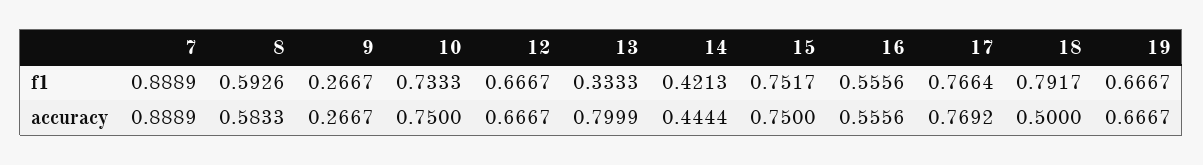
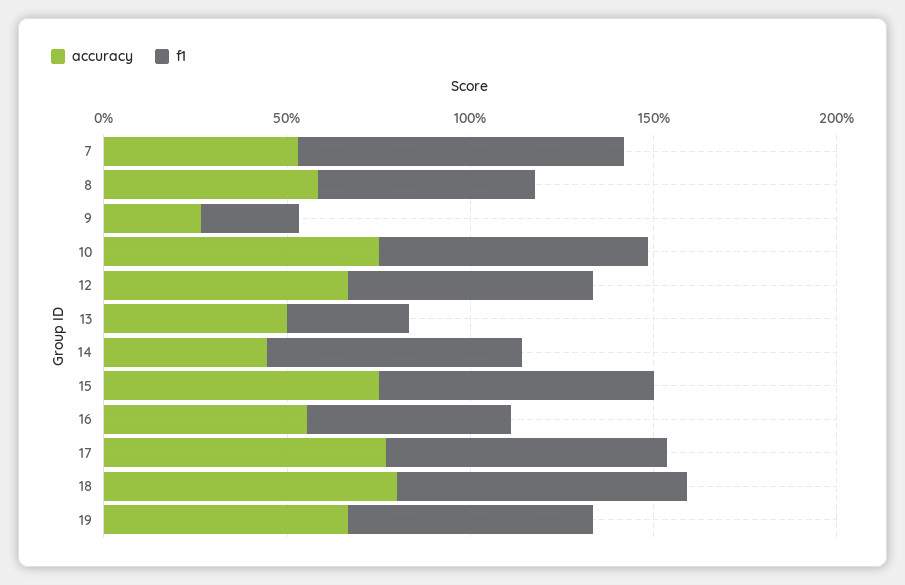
  {
    "f1": {
      "7": 0.8889,
      "8": 0.5926,
      "9": 0.2667,
      "10": 0.7333,
      "12": 0.6667,
      "13": 0.3333,
-     "14": 0.4213,
+     "14": 0.7,
      "15": 0.7517,
      "16": 0.5556,
      "17": 0.7664,
      "18": 0.7917,
      "19": 0.6667
    },
    "accuracy": {
-     "7": 0.8889,
+     "7": 0.5,
      "8": 0.5833,
      "9": 0.2667,
      "10": 0.75,
      "12": 0.6667,
-     "13": 0.7999,
+     "13": 0.5,
      "14": 0.4444,
      "15": 0.75,
      "16": 0.5556,
      "17": 0.7692,
-     "18": 0.5,
+     "18": 0.8,
      "19": 0.6667
    }
  }

